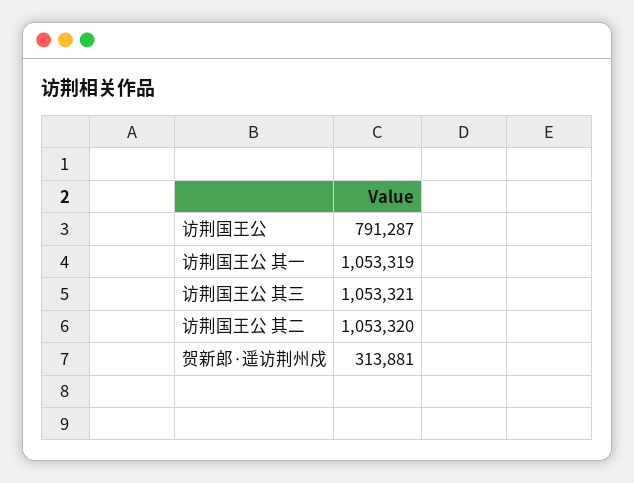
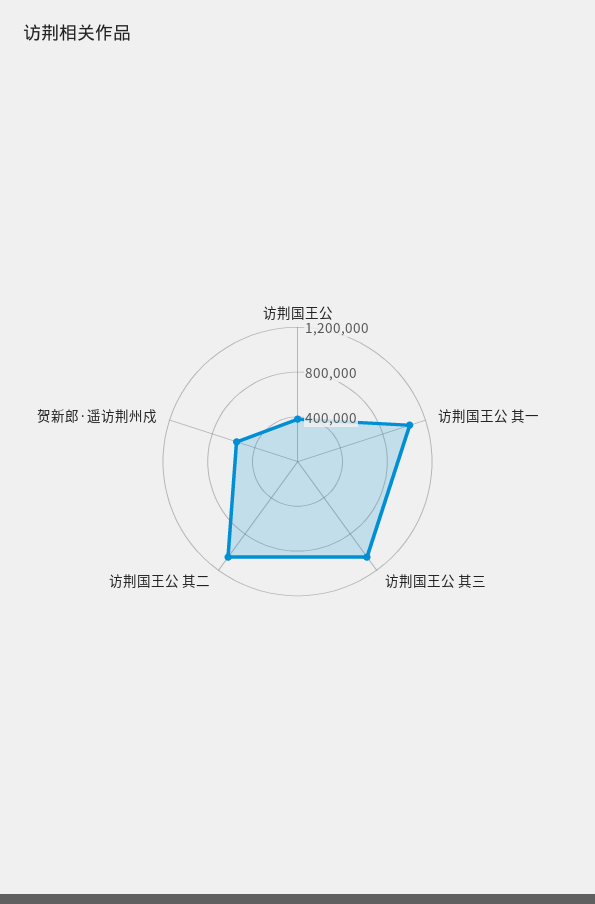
  {
-   "访荆国王公": 791287,
+   "访荆国王公": 400000,
    "访荆国王公 其一": 1053319,
    "访荆国王公 其三": 1053321,
    "访荆国王公 其二": 1053320,
-   "贺新郎·遥访荆州戍": 313881
+   "贺新郎·遥访荆州戍": 600000
  }

